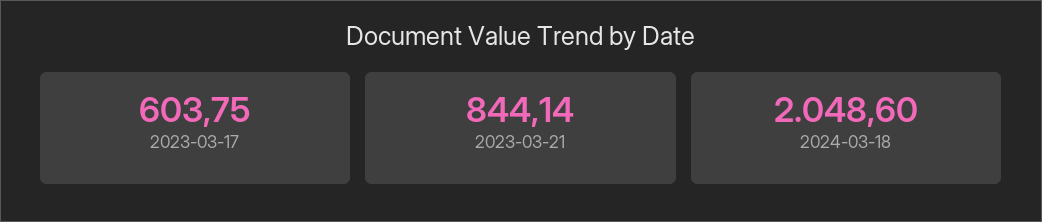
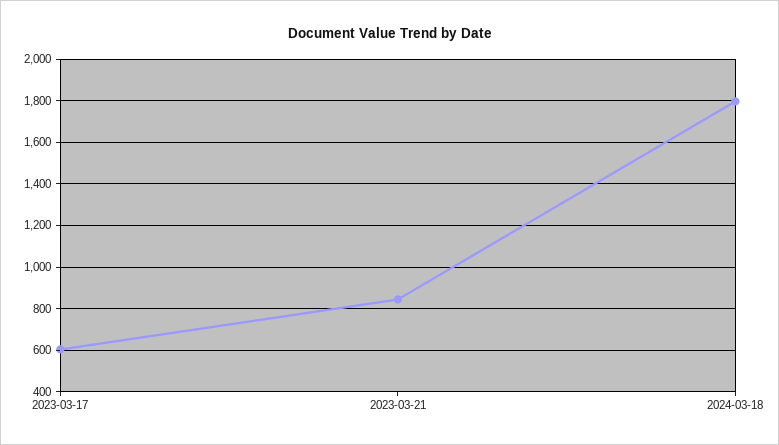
  {
    "2023-03-17": 603.75,
    "2023-03-21": 844.14,
-   "2024-03-18": 2048.6
+   "2024-03-18": 1800
  }

